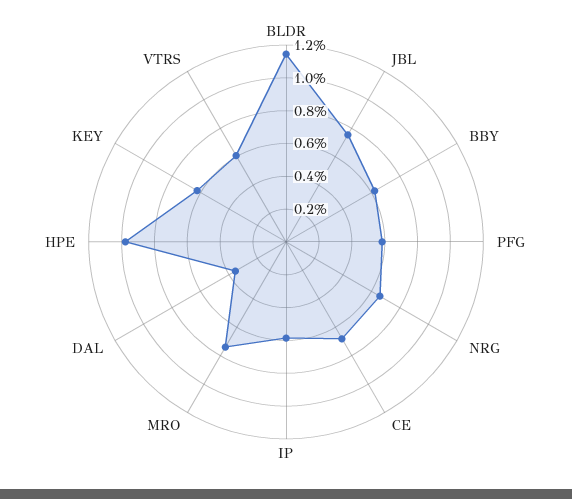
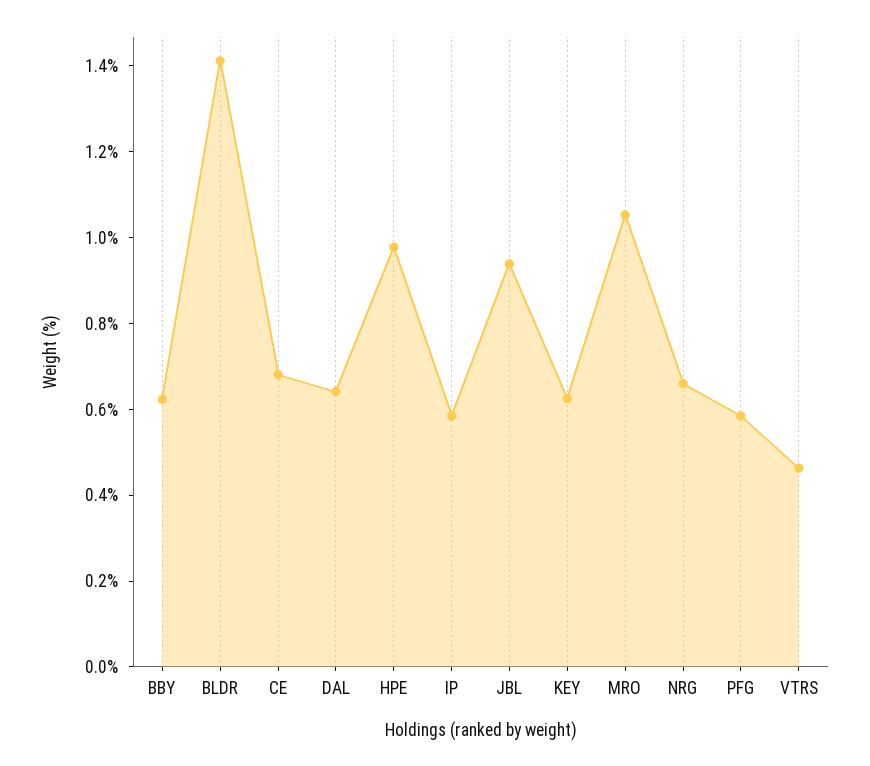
  {
-   "BLDR": 1.15,
+   "BLDR": 1.4,
-   "JBL": 0.75,
+   "JBL": 0.95,
    "BBY": 0.6,
    "PFG": 0.6,
    "NRG": 0.65,
    "CE": 0.7,
    "IP": 0.6,
-   "MRO": 0.75,
+   "MRO": 1.05,
-   "DAL": 0.35,
+   "DAL": 0.65,
    "HPE": 1,
    "KEY": 0.65,
-   "VTRS": 0.6
+   "VTRS": 0.45
  }

